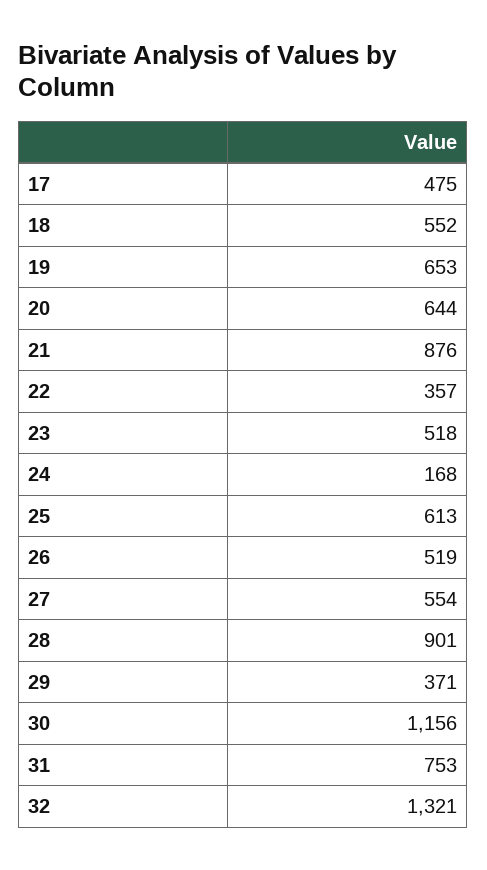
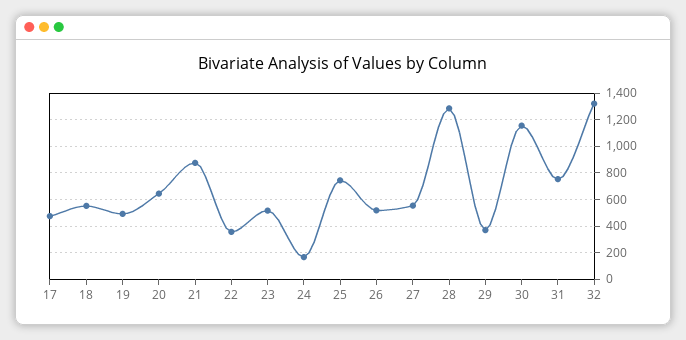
  {
    "17": 475,
    "18": 552,
-   "19": 653,
+   "19": 500,
    "20": 644,
    "21": 876,
    "22": 357,
    "23": 518,
    "24": 168,
-   "25": 613,
+   "25": 750,
    "26": 519,
    "27": 554,
-   "28": 901,
+   "28": 1300,
    "29": 371,
    "30": 1156,
    "31": 753,
    "32": 1321
  }

